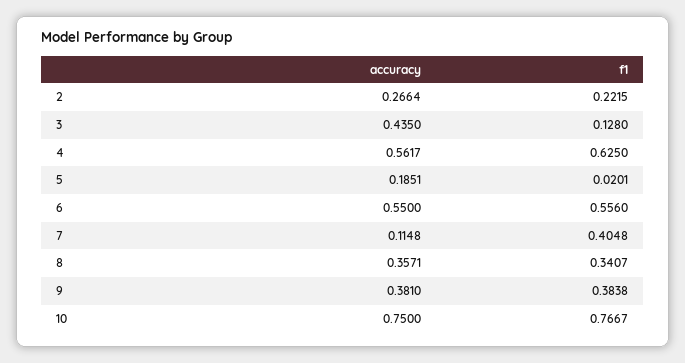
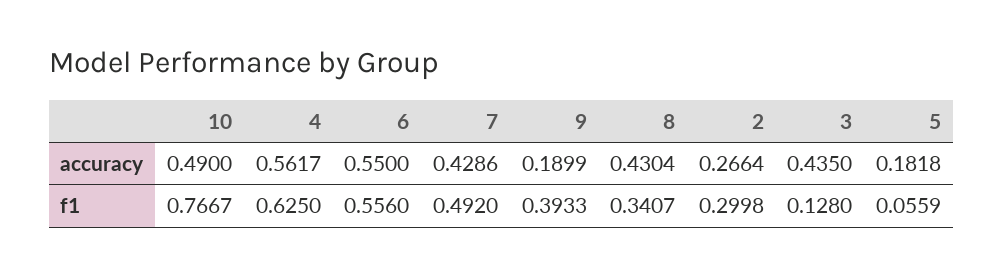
  {
    "accuracy": {
      "2": 0.2664,
      "3": 0.435,
      "4": 0.5617,
-     "5": 0.1851,
+     "5": 0.1818,
      "6": 0.55,
-     "7": 0.1148,
+     "7": 0.4286,
-     "8": 0.3571,
+     "8": 0.4304,
-     "9": 0.381,
+     "9": 0.1899,
-     "10": 0.75
+     "10": 0.49
    },
    "f1": {
-     "2": 0.2215,
+     "2": 0.2998,
      "3": 0.128,
      "4": 0.625,
-     "5": 0.0201,
+     "5": 0.0559,
      "6": 0.556,
-     "7": 0.4048,
+     "7": 0.492,
      "8": 0.3407,
-     "9": 0.3838,
+     "9": 0.3933,
      "10": 0.7667
    }
  }

